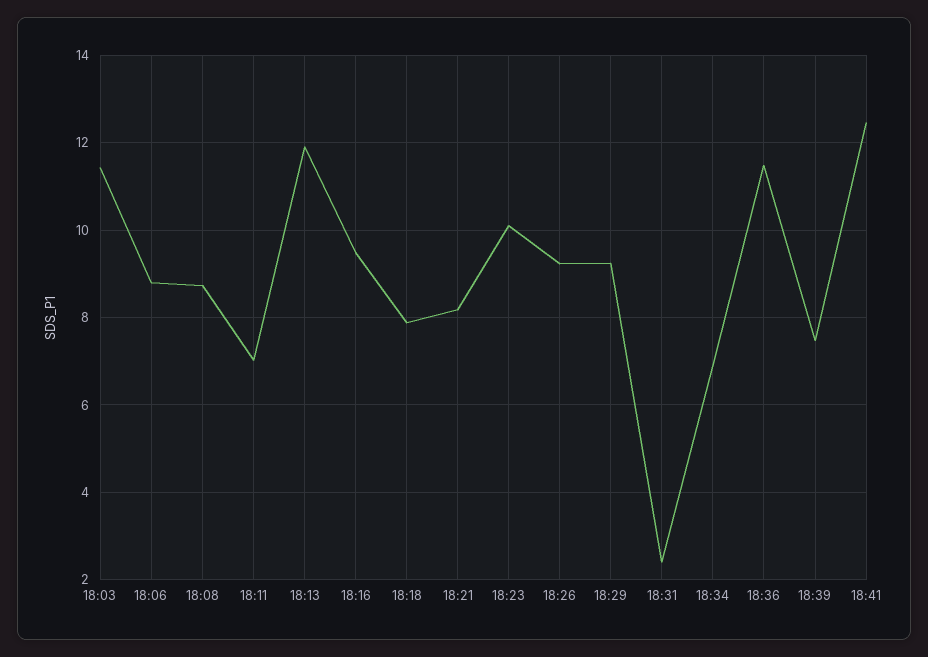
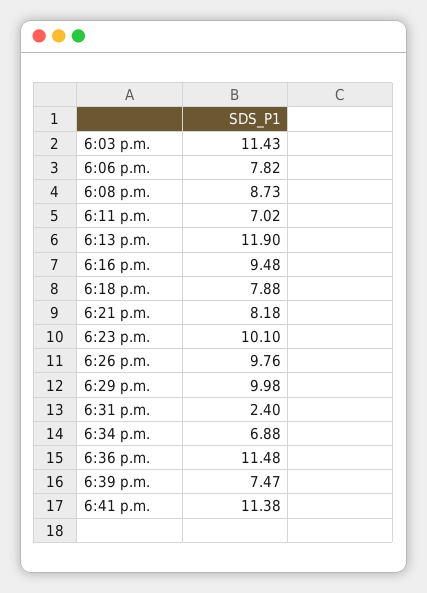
  {
    "18:03": 11.43,
-   "18:06": 8.8,
+   "18:06": 7.82,
    "18:08": 8.73,
    "18:11": 7.02,
    "18:13": 11.9,
    "18:16": 9.48,
    "18:18": 7.88,
    "18:21": 8.18,
    "18:23": 10.1,
-   "18:26": 9.2,
+   "18:26": 9.76,
-   "18:29": 9.2,
+   "18:29": 9.98,
    "18:31": 2.4,
    "18:34": 6.88,
    "18:36": 11.48,
    "18:39": 7.47,
-   "18:41": 12.4
+   "18:41": 11.38
  }

